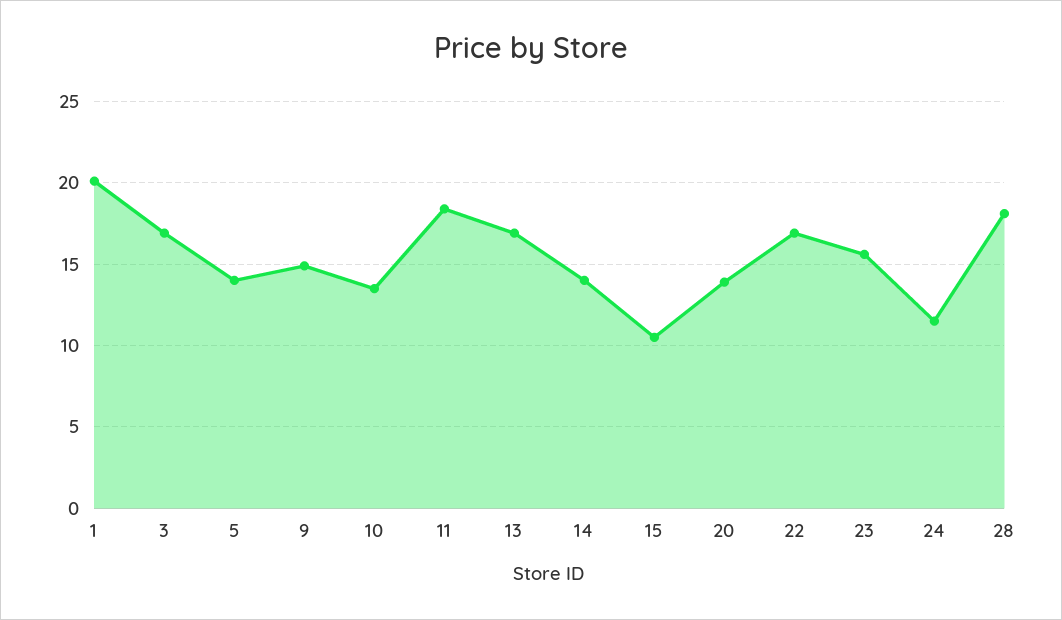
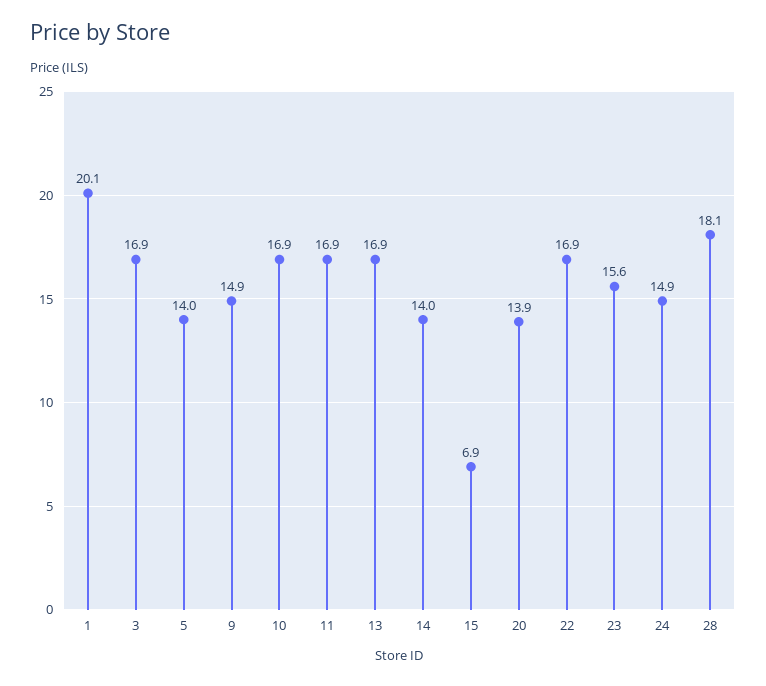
  {
    "1": 20.1,
    "3": 16.9,
    "5": 14,
    "9": 14.9,
-   "10": 13.5,
+   "10": 16.9,
-   "11": 18.5,
+   "11": 16.9,
    "13": 16.9,
    "14": 14,
-   "15": 10.5,
+   "15": 6.9,
    "20": 13.9,
    "22": 16.9,
    "23": 15.6,
-   "24": 11.5,
+   "24": 14.9,
    "28": 18.1
  }

